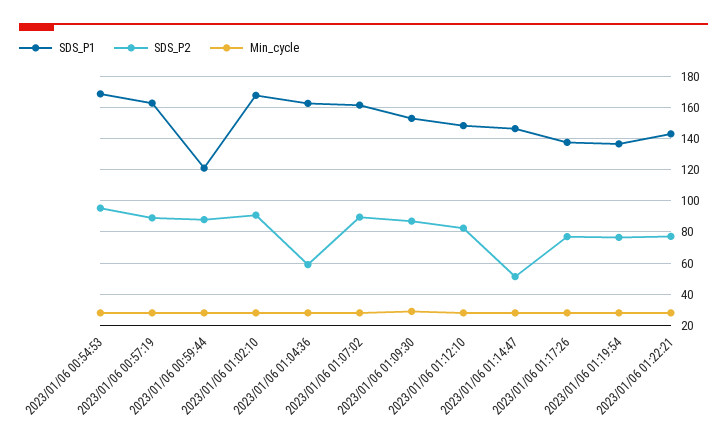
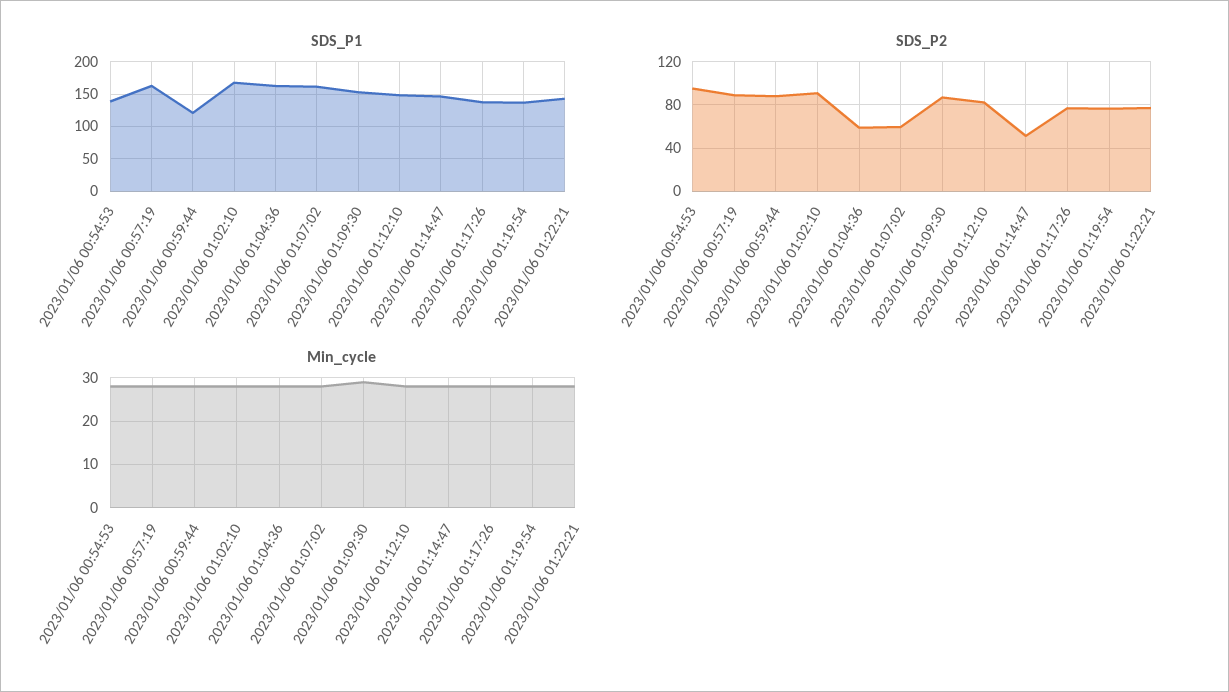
  {
    "SDS_P1": {
-     "2023/01/06 00:54:53": 170,
+     "2023/01/06 00:54:53": 140,
      "2023/01/06 00:57:19": 165,
      "2023/01/06 00:59:44": 120,
      "2023/01/06 01:02:10": 170,
      "2023/01/06 01:04:36": 165,
      "2023/01/06 01:07:02": 160,
      "2023/01/06 01:09:30": 155,
      "2023/01/06 01:12:10": 150,
      "2023/01/06 01:14:47": 145,
      "2023/01/06 01:17:26": 140,
      "2023/01/06 01:19:54": 135,
      "2023/01/06 01:22:21": 145
    },
    "SDS_P2": {
      "2023/01/06 00:54:53": 95,
      "2023/01/06 00:57:19": 90,
      "2023/01/06 00:59:44": 90,
      "2023/01/06 01:02:10": 90,
      "2023/01/06 01:04:36": 60,
-     "2023/01/06 01:07:02": 90,
+     "2023/01/06 01:07:02": 60,
      "2023/01/06 01:09:30": 85,
      "2023/01/06 01:12:10": 80,
      "2023/01/06 01:14:47": 50,
      "2023/01/06 01:17:26": 75,
      "2023/01/06 01:19:54": 75,
      "2023/01/06 01:22:21": 75
    },
    "Min_cycle": {
      "2023/01/06 00:54:53": 30,
      "2023/01/06 00:57:19": 30,
      "2023/01/06 00:59:44": 30,
      "2023/01/06 01:02:10": 30,
      "2023/01/06 01:04:36": 30,
      "2023/01/06 01:07:02": 30,
      "2023/01/06 01:09:30": 30,
      "2023/01/06 01:12:10": 30,
      "2023/01/06 01:14:47": 30,
      "2023/01/06 01:17:26": 30,
      "2023/01/06 01:19:54": 30,
      "2023/01/06 01:22:21": 30
    }
  }

